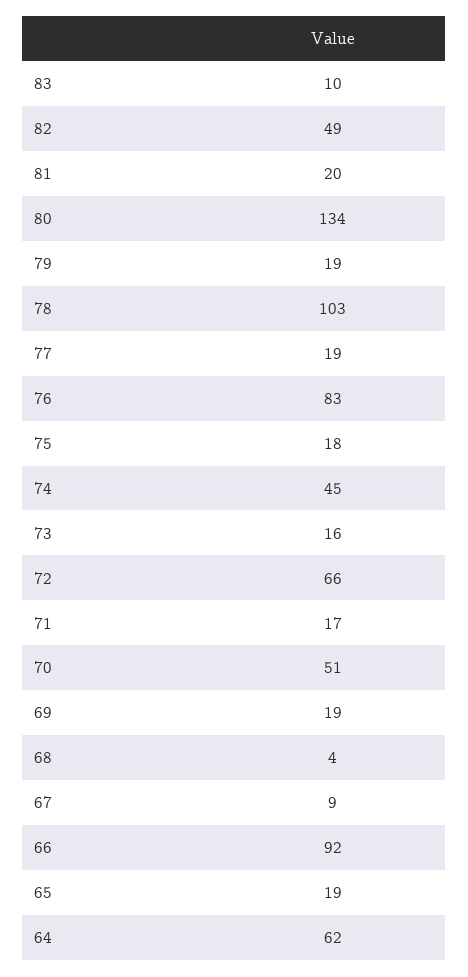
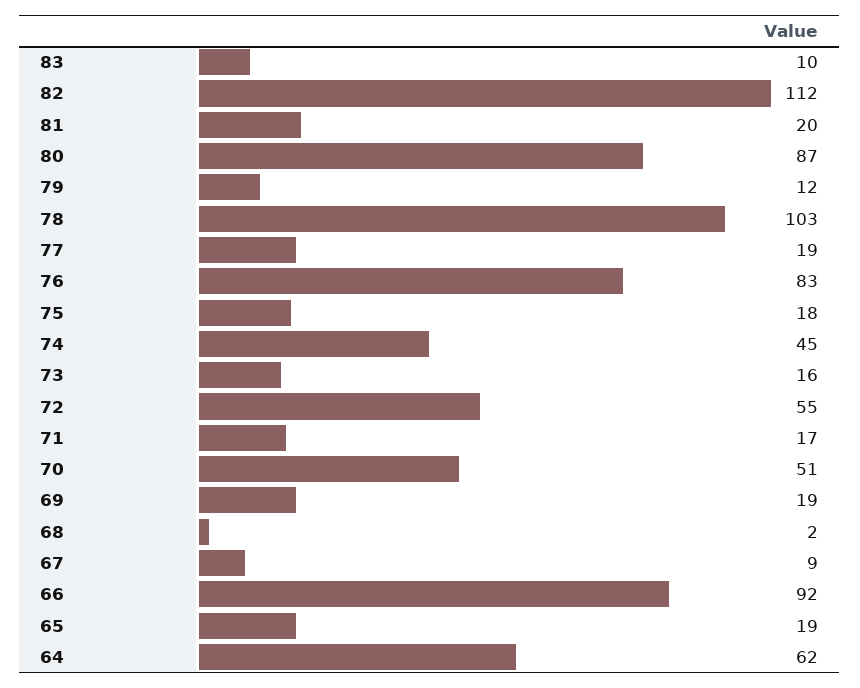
  {
    "83": 10,
-   "82": 49,
+   "82": 112,
    "81": 20,
-   "80": 134,
+   "80": 87,
-   "79": 19,
+   "79": 12,
    "78": 103,
    "77": 19,
    "76": 83,
    "75": 18,
    "74": 45,
    "73": 16,
-   "72": 66,
+   "72": 55,
    "71": 17,
    "70": 51,
    "69": 19,
-   "68": 4,
+   "68": 2,
    "67": 9,
    "66": 92,
    "65": 19,
    "64": 62
  }

